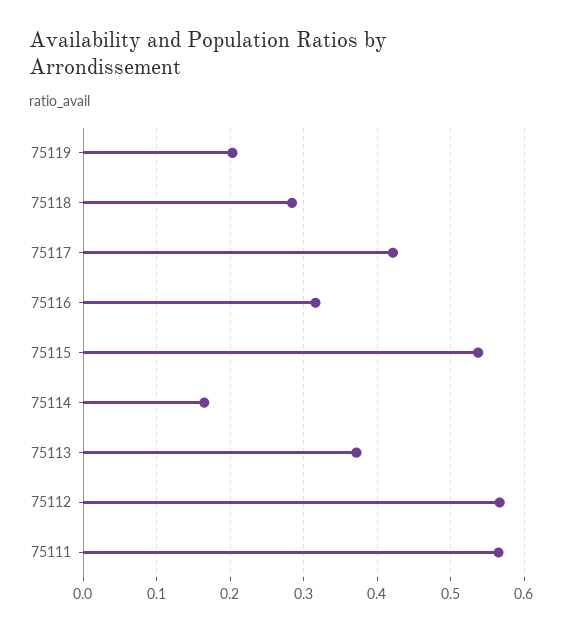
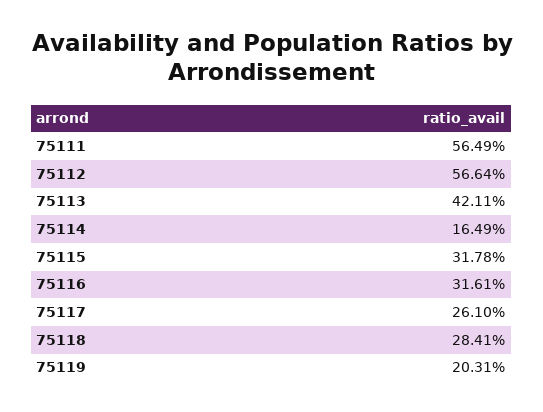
  {
    "75119": 0.2031,
    "75118": 0.2841,
-   "75117": 0.42,
+   "75117": 0.261,
    "75116": 0.3161,
-   "75115": 0.54,
+   "75115": 0.3178,
    "75114": 0.1649,
-   "75113": 0.37,
+   "75113": 0.4211,
    "75112": 0.5664,
    "75111": 0.5649
  }

